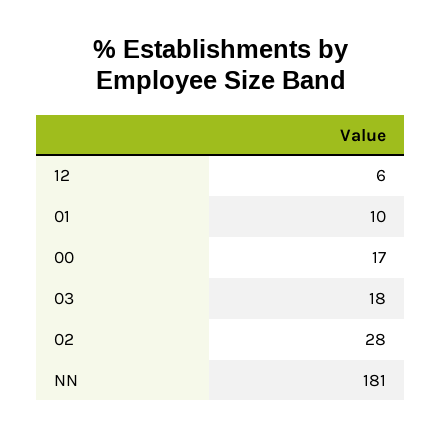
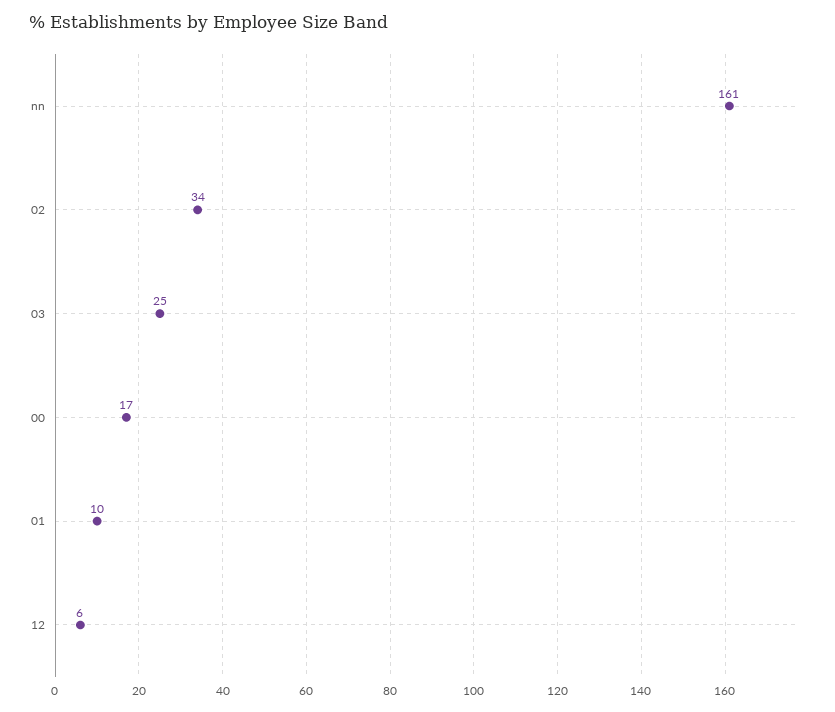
  {
    "12": 6,
    "01": 10,
    "00": 17,
-   "03": 18,
+   "03": 25,
-   "02": 28,
+   "02": 34,
-   "NN": 181
+   "NN": 161
  }

